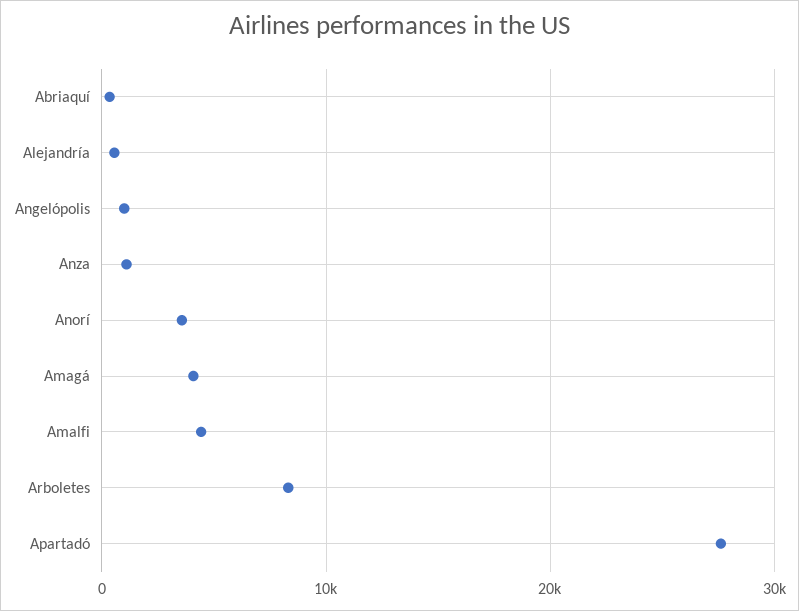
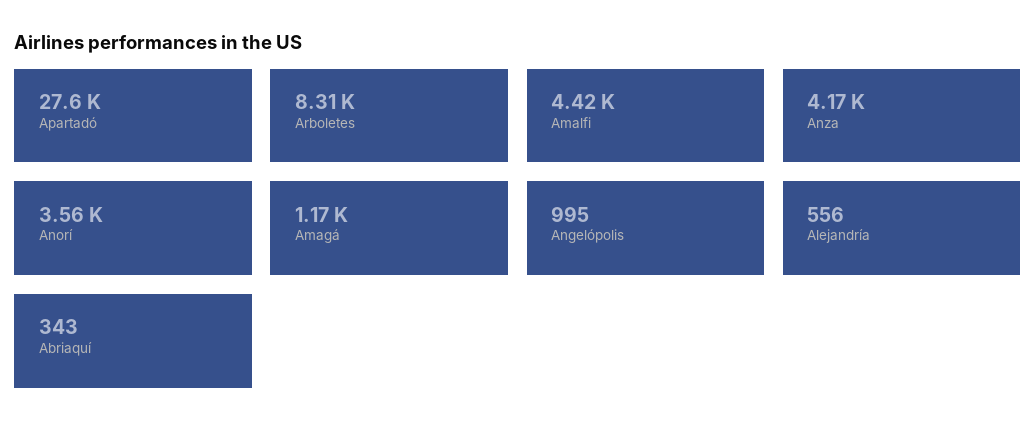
  {
    "Abriaquí": 343,
    "Alejandría": 556,
    "Angelópolis": 995,
-   "Anza": 1000,
+   "Anza": 4170,
    "Anorí": 3560,
-   "Amagá": 4000,
+   "Amagá": 1170,
    "Amalfi": 4420,
    "Arboletes": 8310,
    "Apartadó": 27600
  }

